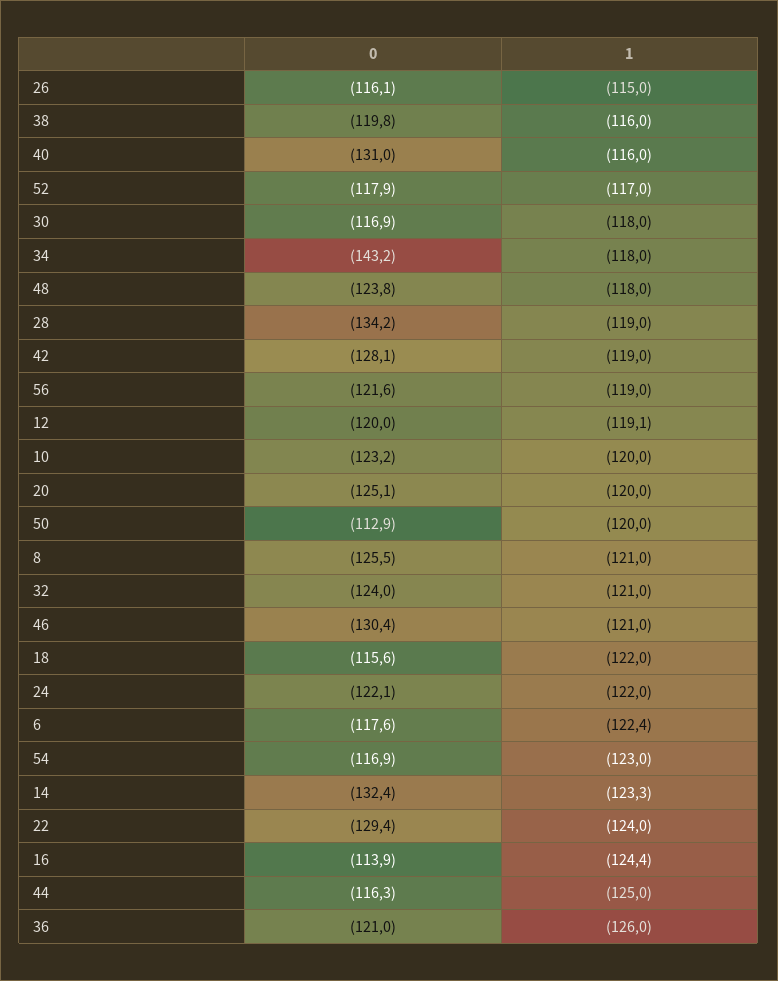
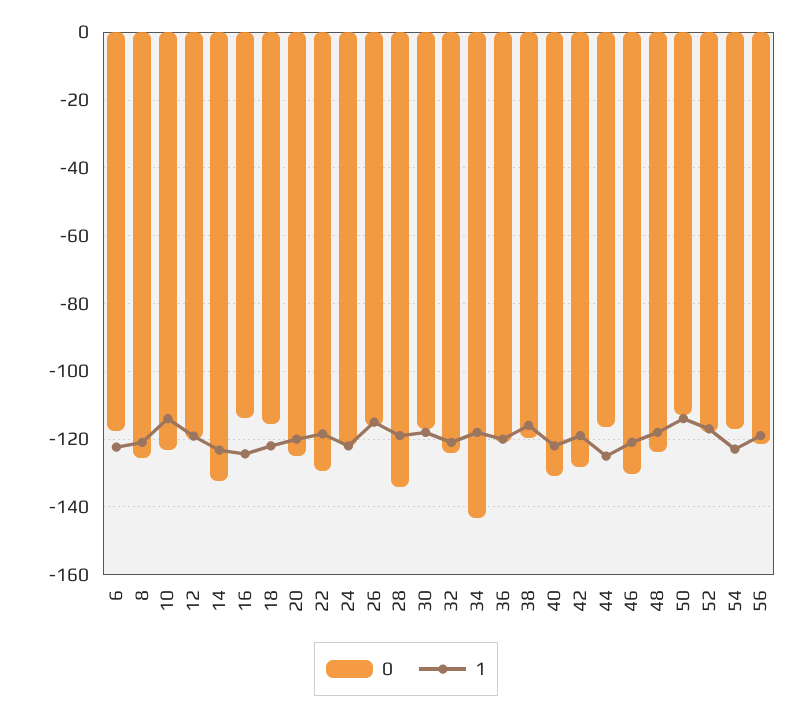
  {
    "0": {
      "26": -116.1,
      "38": -119.8,
      "40": -131,
      "52": -117.9,
      "30": -116.9,
      "34": -143.2,
      "48": -123.8,
      "28": -134.2,
      "42": -128.1,
      "56": -121.6,
      "12": -120,
      "10": -123.2,
      "20": -125.1,
      "50": -112.9,
      "8": -125.5,
      "32": -124,
      "46": -130.4,
      "18": -115.6,
      "24": -122.1,
      "6": -117.6,
      "54": -116.9,
      "14": -132.4,
      "22": -129.4,
      "16": -113.9,
      "44": -116.3,
      "36": -121
    },
    "1": {
      "26": -115,
      "38": -116,
-     "40": -116,
+     "40": -122,
      "52": -117,
      "30": -118,
      "34": -118,
      "48": -118,
      "28": -119,
      "42": -119,
      "56": -119,
      "12": -119.1,
-     "10": -120,
+     "10": -114,
      "20": -120,
-     "50": -120,
+     "50": -114,
      "8": -121,
      "32": -121,
      "46": -121,
      "18": -122,
      "24": -122,
      "6": -122.4,
      "54": -123,
      "14": -123.3,
-     "22": -124,
+     "22": -118,
      "16": -124.4,
      "44": -125,
-     "36": -126
+     "36": -120
    }
  }

